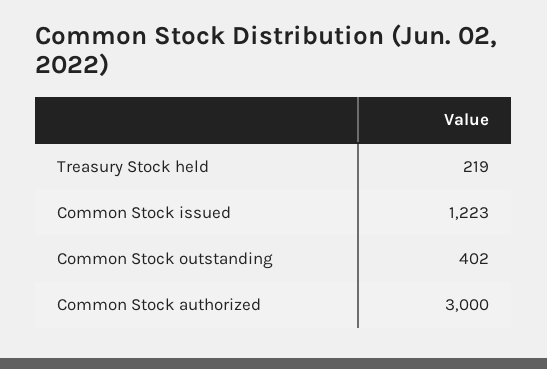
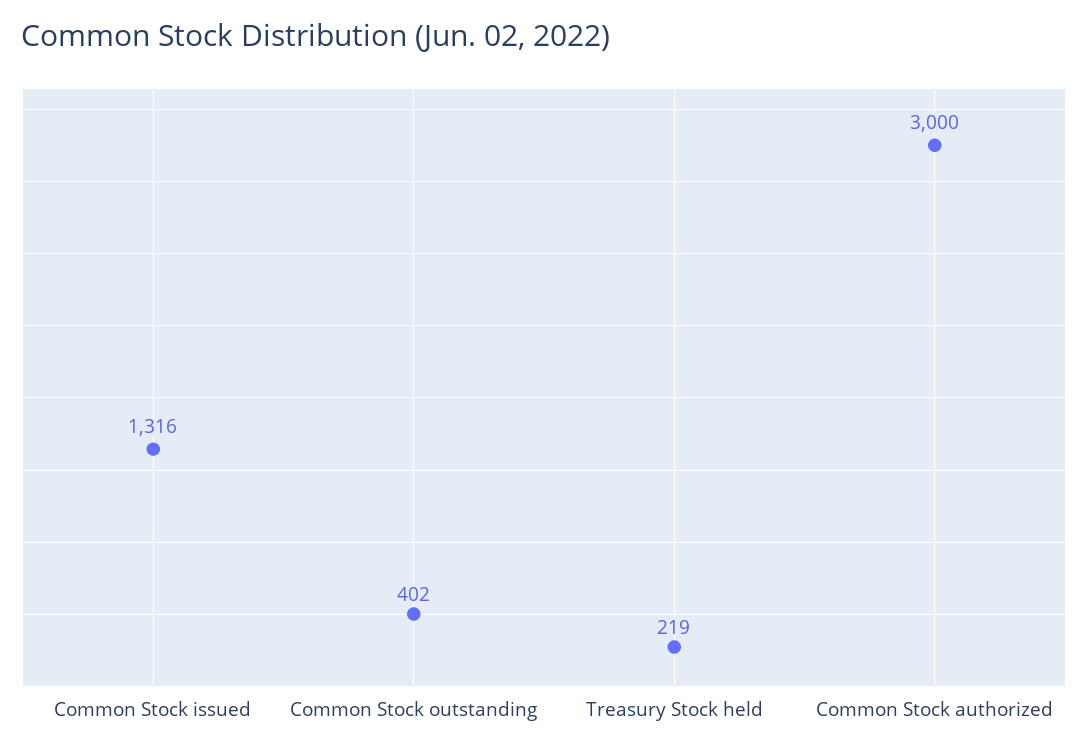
  {
    "Treasury Stock held": 219,
-   "Common Stock issued": 1223,
+   "Common Stock issued": 1316,
    "Common Stock outstanding": 402,
    "Common Stock authorized": 3000
  }

